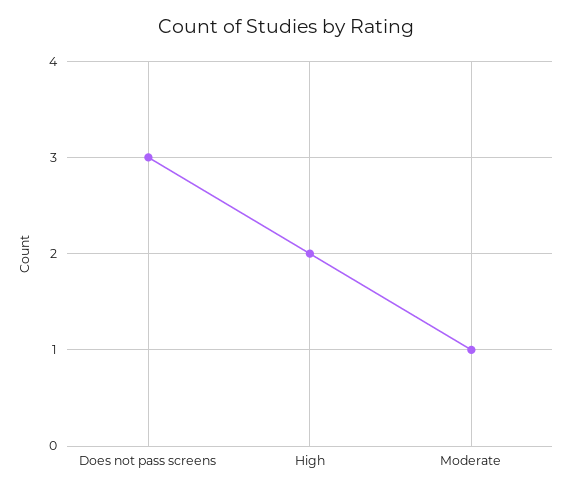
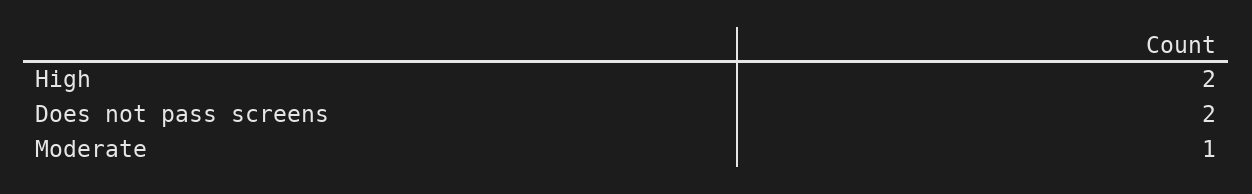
  {
-   "Does not pass screens": 3,
+   "Does not pass screens": 2,
    "High": 2,
    "Moderate": 1
  }

